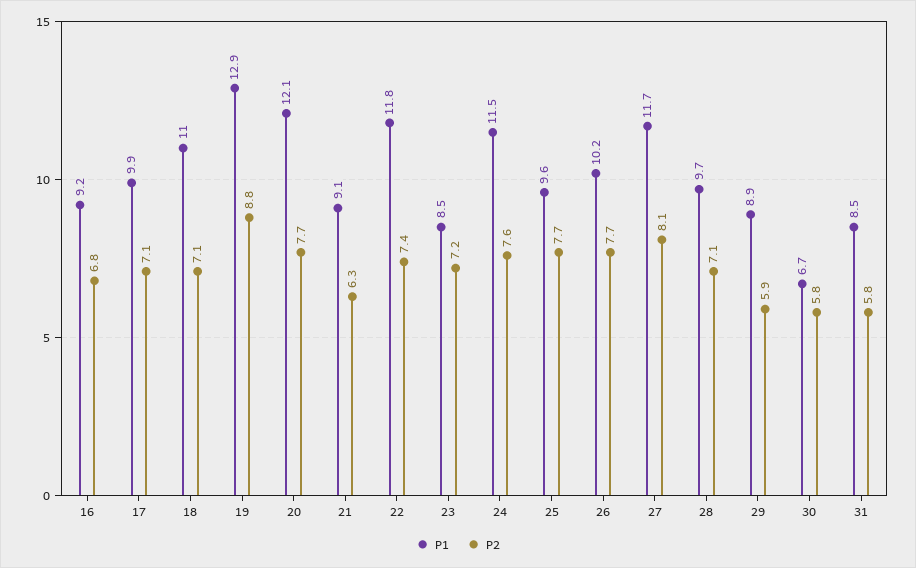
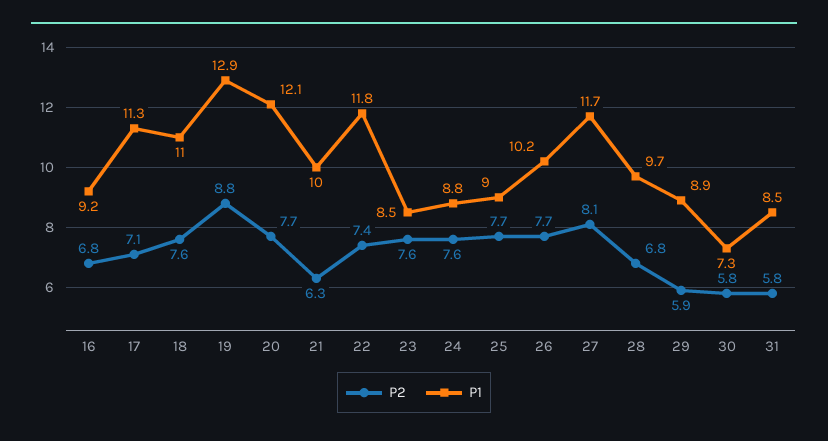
  {
    "P1": {
      "16": 9.2,
-     "17": 9.9,
+     "17": 11.3,
      "18": 11,
      "19": 12.9,
      "20": 12.1,
-     "21": 9.1,
+     "21": 10,
      "22": 11.8,
      "23": 8.5,
-     "24": 11.5,
+     "24": 8.8,
-     "25": 9.6,
+     "25": 9,
      "26": 10.2,
      "27": 11.7,
      "28": 9.7,
      "29": 8.9,
-     "30": 6.7,
+     "30": 7.3,
      "31": 8.5
    },
    "P2": {
      "16": 6.8,
      "17": 7.1,
-     "18": 7.1,
+     "18": 7.6,
      "19": 8.8,
      "20": 7.7,
      "21": 6.3,
      "22": 7.4,
-     "23": 7.2,
+     "23": 7.6,
      "24": 7.6,
      "25": 7.7,
      "26": 7.7,
      "27": 8.1,
-     "28": 7.1,
+     "28": 6.8,
      "29": 5.9,
      "30": 5.8,
      "31": 5.8
    }
  }

